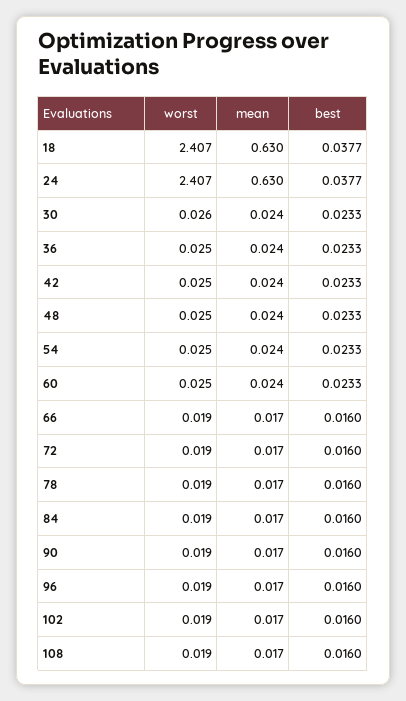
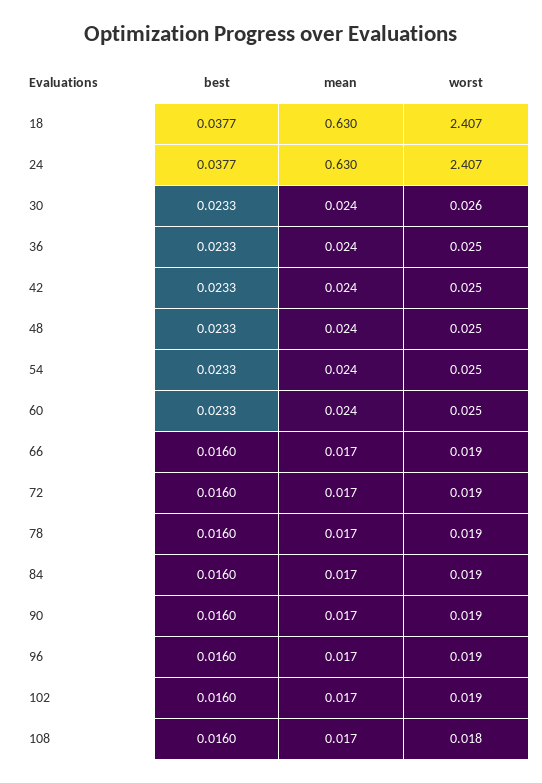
  {
    "worst": {
      "18": 2.407,
      "24": 2.407,
      "30": 0.026,
      "36": 0.025,
      "42": 0.025,
      "48": 0.025,
      "54": 0.025,
      "60": 0.025,
      "66": 0.019,
      "72": 0.019,
      "78": 0.019,
      "84": 0.019,
      "90": 0.019,
      "96": 0.019,
      "102": 0.019,
-     "108": 0.019
+     "108": 0.018
    },
    "mean": {
      "18": 0.63,
      "24": 0.63,
      "30": 0.024,
      "36": 0.024,
      "42": 0.024,
      "48": 0.024,
      "54": 0.024,
      "60": 0.024,
      "66": 0.017,
      "72": 0.017,
      "78": 0.017,
      "84": 0.017,
      "90": 0.017,
      "96": 0.017,
      "102": 0.017,
      "108": 0.017
    },
    "best": {
      "18": 0.0377,
      "24": 0.0377,
      "30": 0.0233,
      "36": 0.0233,
      "42": 0.0233,
      "48": 0.0233,
      "54": 0.0233,
      "60": 0.0233,
      "66": 0.016,
      "72": 0.016,
      "78": 0.016,
      "84": 0.016,
      "90": 0.016,
      "96": 0.016,
      "102": 0.016,
      "108": 0.016
    }
  }

